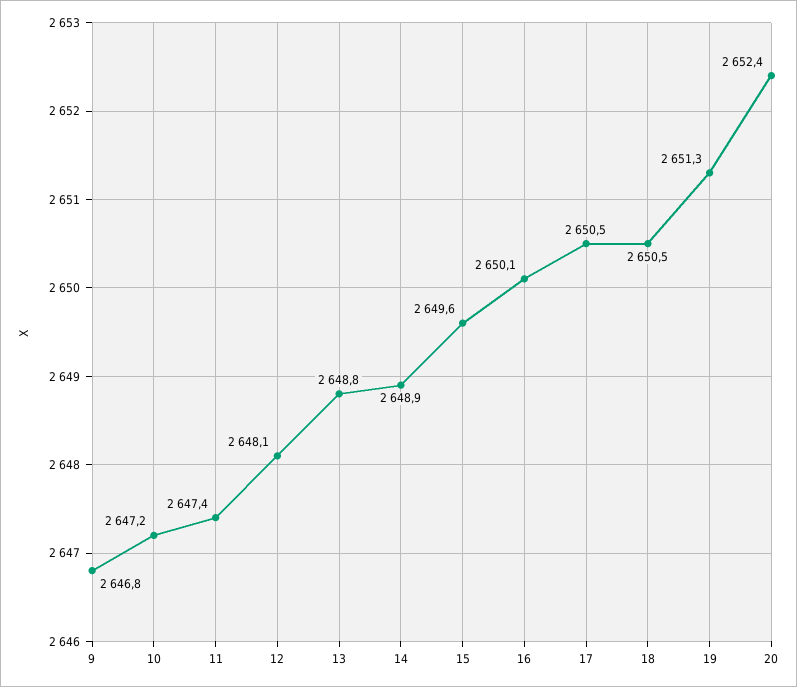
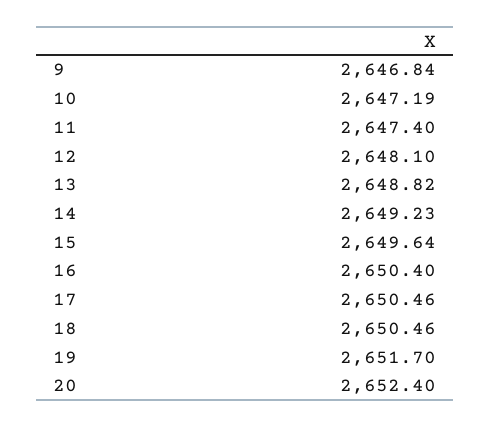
  {
    "9": 2646.84,
    "10": 2647.19,
    "11": 2647.4,
    "12": 2648.1,
    "13": 2648.82,
-   "14": 2648.9,
+   "14": 2649.23,
    "15": 2649.64,
-   "16": 2650.1,
+   "16": 2650.4,
    "17": 2650.46,
    "18": 2650.46,
-   "19": 2651.3,
+   "19": 2651.7,
    "20": 2652.4
  }

